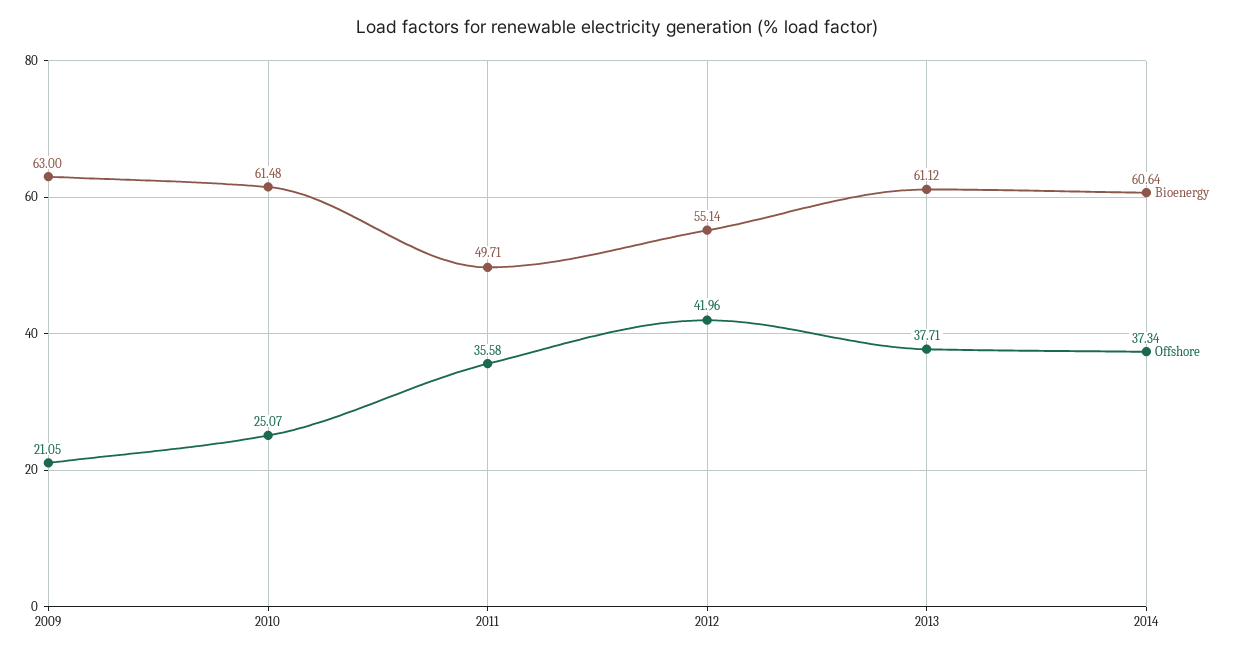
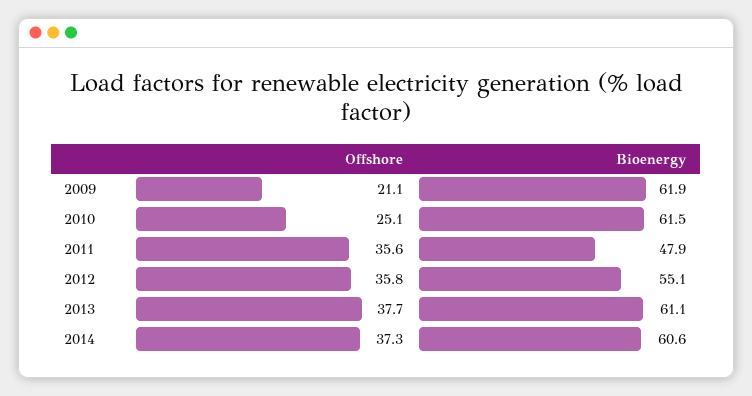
  {
    "Bioenergy": {
-     "2009": 63,
+     "2009": 61.9,
      "2010": 61.48,
-     "2011": 49.71,
+     "2011": 47.9,
      "2012": 55.14,
      "2013": 61.12,
      "2014": 60.64
    },
    "Offshore": {
      "2009": 21.05,
      "2010": 25.07,
      "2011": 35.58,
-     "2012": 41.96,
+     "2012": 35.8,
      "2013": 37.71,
      "2014": 37.34
    }
  }

